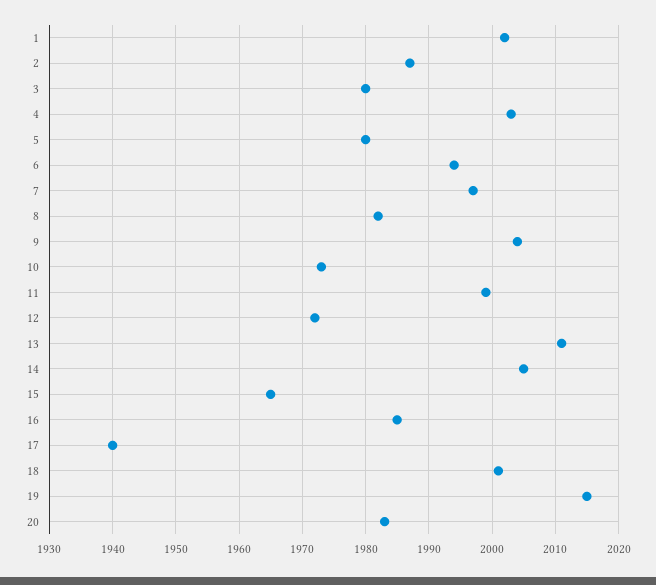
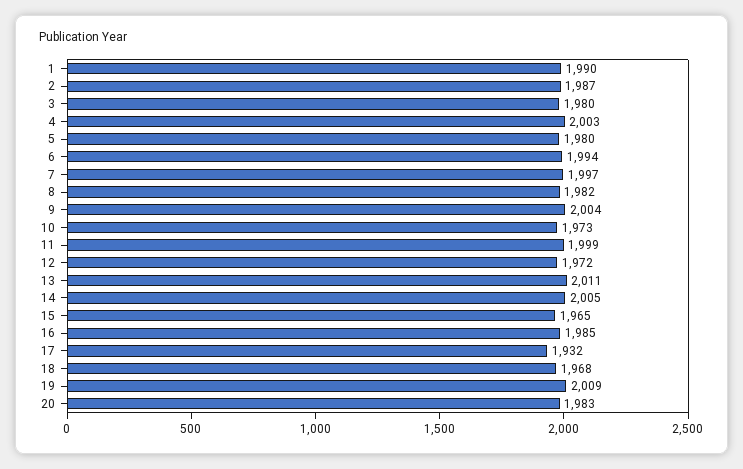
  {
-   "1": 2002,
+   "1": 1990,
    "2": 1987,
    "3": 1980,
    "4": 2003,
    "5": 1980,
    "6": 1994,
    "7": 1997,
    "8": 1982,
    "9": 2004,
    "10": 1973,
    "11": 1999,
    "12": 1972,
    "13": 2011,
    "14": 2005,
    "15": 1965,
    "16": 1985,
-   "17": 1940,
+   "17": 1932,
-   "18": 2001,
+   "18": 1968,
-   "19": 2015,
+   "19": 2009,
    "20": 1983
  }

